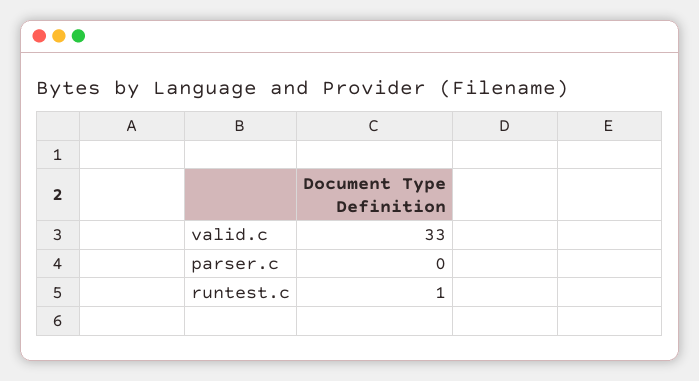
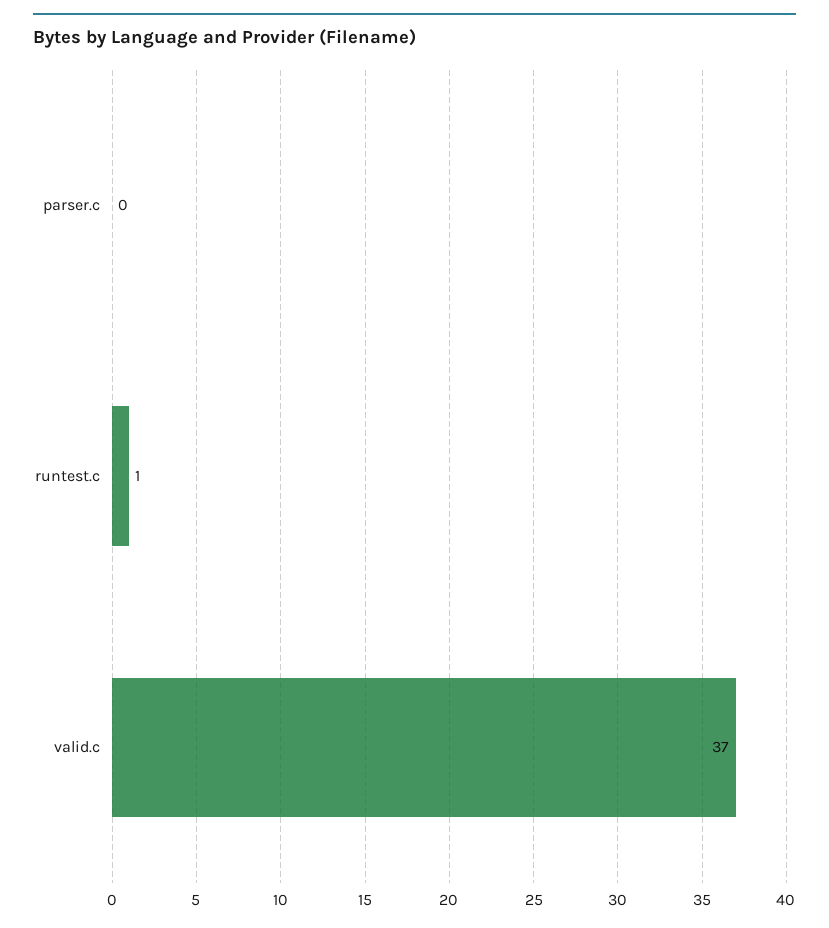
  {
-   "valid.c": 33,
+   "valid.c": 37,
    "parser.c": 0,
    "runtest.c": 1
  }

